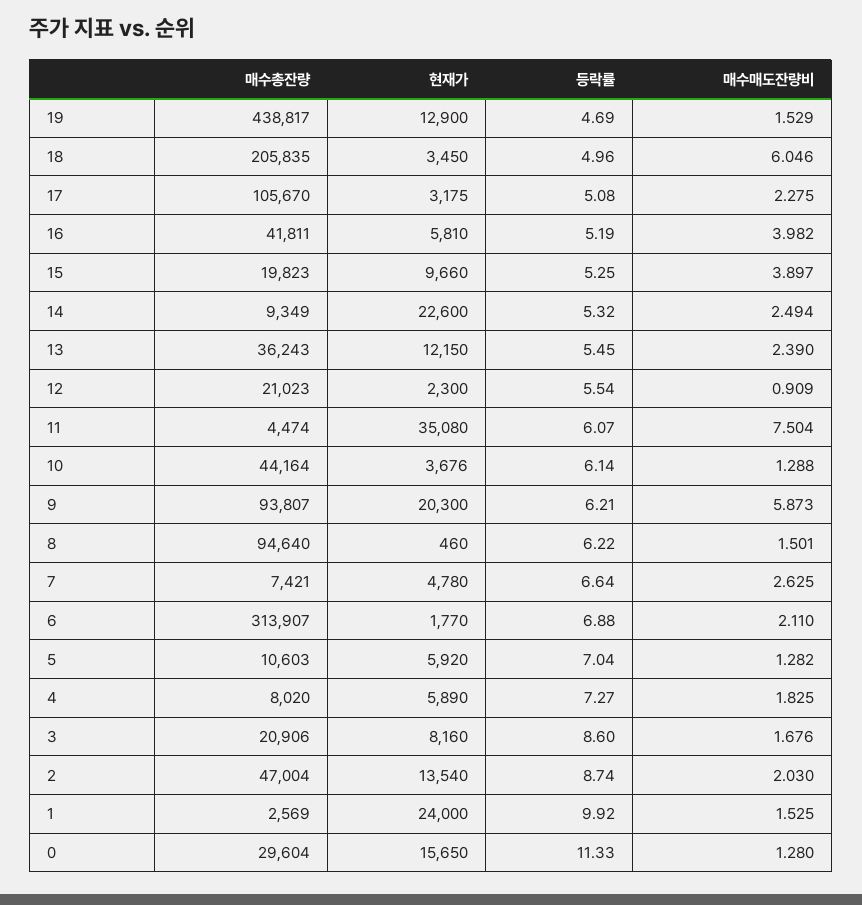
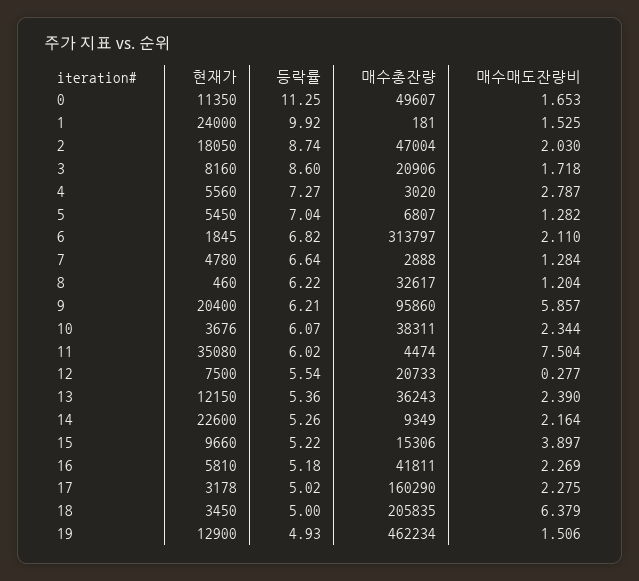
  {
    "매수총잔량": {
-     "19": 438817,
+     "19": 462234,
      "18": 205835,
-     "17": 105670,
+     "17": 160290,
      "16": 41811,
-     "15": 19823,
+     "15": 15306,
      "14": 9349,
      "13": 36243,
-     "12": 21023,
+     "12": 20733,
      "11": 4474,
-     "10": 44164,
+     "10": 38311,
-     "9": 93807,
+     "9": 95860,
-     "8": 94640,
+     "8": 32617,
-     "7": 7421,
+     "7": 2888,
-     "6": 313907,
+     "6": 313797,
-     "5": 10603,
+     "5": 6807,
-     "4": 8020,
+     "4": 3020,
      "3": 20906,
      "2": 47004,
-     "1": 2569,
+     "1": 181,
-     "0": 29604
+     "0": 49607
    },
    "현재가": {
      "19": 12900,
      "18": 3450,
-     "17": 3175,
+     "17": 3178,
      "16": 5810,
      "15": 9660,
      "14": 22600,
      "13": 12150,
-     "12": 2300,
+     "12": 7500,
      "11": 35080,
      "10": 3676,
-     "9": 20300,
+     "9": 20400,
      "8": 460,
      "7": 4780,
-     "6": 1770,
+     "6": 1845,
-     "5": 5920,
+     "5": 5450,
-     "4": 5890,
+     "4": 5560,
      "3": 8160,
-     "2": 13540,
+     "2": 18050,
      "1": 24000,
-     "0": 15650
+     "0": 11350
    },
    "등락률": {
-     "19": 4.69,
+     "19": 4.93,
-     "18": 4.96,
+     "18": 5,
-     "17": 5.08,
+     "17": 5.02,
-     "16": 5.19,
+     "16": 5.18,
-     "15": 5.25,
+     "15": 5.22,
-     "14": 5.32,
+     "14": 5.26,
-     "13": 5.45,
+     "13": 5.36,
      "12": 5.54,
-     "11": 6.07,
+     "11": 6.02,
-     "10": 6.14,
+     "10": 6.07,
      "9": 6.21,
      "8": 6.22,
      "7": 6.64,
-     "6": 6.88,
+     "6": 6.82,
      "5": 7.04,
      "4": 7.27,
      "3": 8.6,
      "2": 8.74,
      "1": 9.92,
-     "0": 11.33
+     "0": 11.25
    },
    "매수매도잔량비": {
-     "19": 1.529,
+     "19": 1.506,
-     "18": 6.046,
+     "18": 6.379,
      "17": 2.275,
-     "16": 3.982,
+     "16": 2.269,
      "15": 3.897,
-     "14": 2.494,
+     "14": 2.164,
      "13": 2.39,
-     "12": 0.909,
+     "12": 0.277,
      "11": 7.504,
-     "10": 1.288,
+     "10": 2.344,
-     "9": 5.873,
+     "9": 5.857,
-     "8": 1.501,
+     "8": 1.204,
-     "7": 2.625,
+     "7": 1.284,
      "6": 2.11,
      "5": 1.282,
-     "4": 1.825,
+     "4": 2.787,
-     "3": 1.676,
+     "3": 1.718,
      "2": 2.03,
      "1": 1.525,
-     "0": 1.28
+     "0": 1.653
    }
  }

